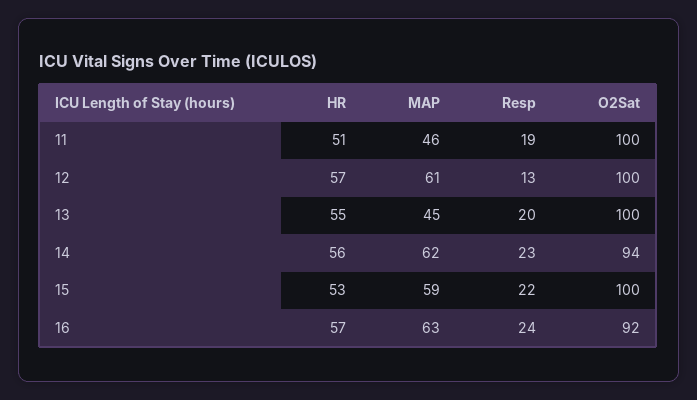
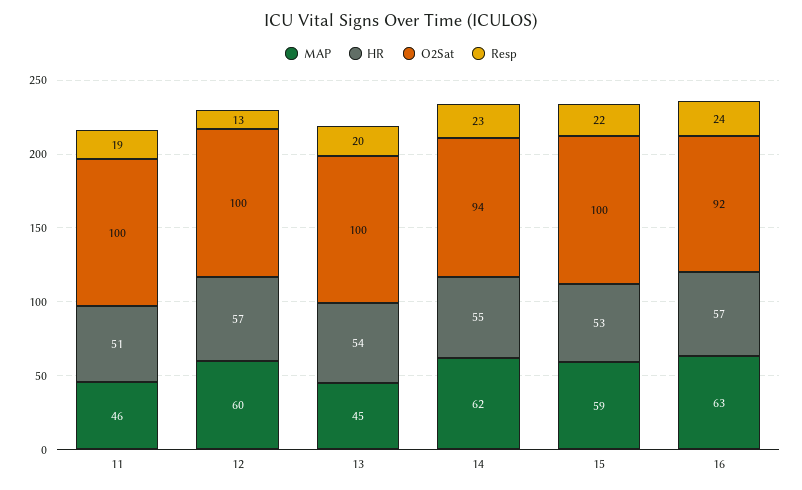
  {
    "HR": {
      "11": 51,
      "12": 57,
-     "13": 55,
+     "13": 54,
-     "14": 56,
+     "14": 55,
      "15": 53,
      "16": 57
    },
    "MAP": {
      "11": 46,
-     "12": 61,
+     "12": 60,
      "13": 45,
      "14": 62,
      "15": 59,
      "16": 63
    },
    "Resp": {
      "11": 19,
      "12": 13,
      "13": 20,
      "14": 23,
      "15": 22,
      "16": 24
    },
    "O2Sat": {
      "11": 100,
      "12": 100,
      "13": 100,
      "14": 94,
      "15": 100,
      "16": 92
    }
  }

